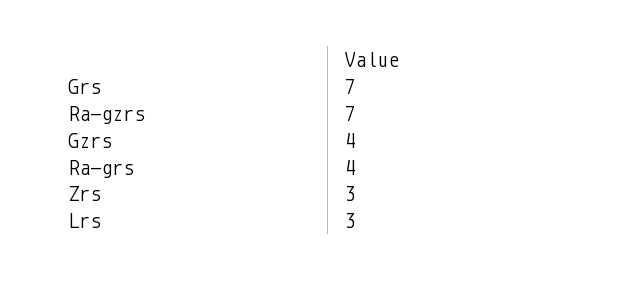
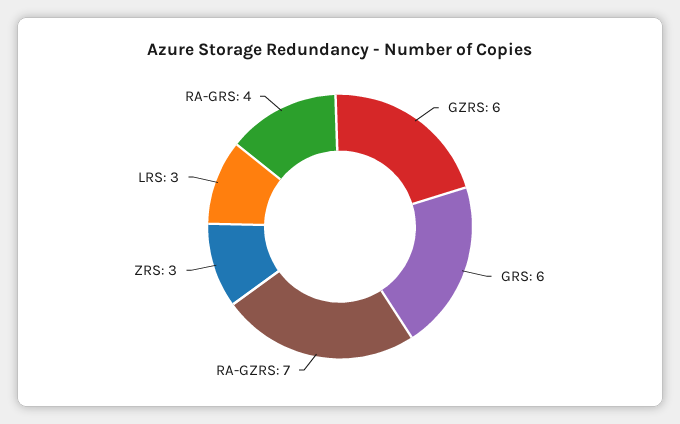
  {
-   "Grs": 7,
+   "Grs": 6,
    "Ra-gzrs": 7,
-   "Gzrs": 4,
+   "Gzrs": 6,
    "Ra-grs": 4,
    "Zrs": 3,
    "Lrs": 3
  }

